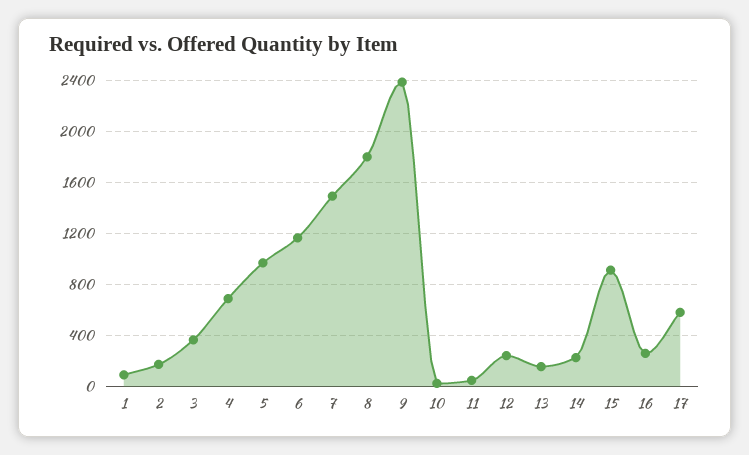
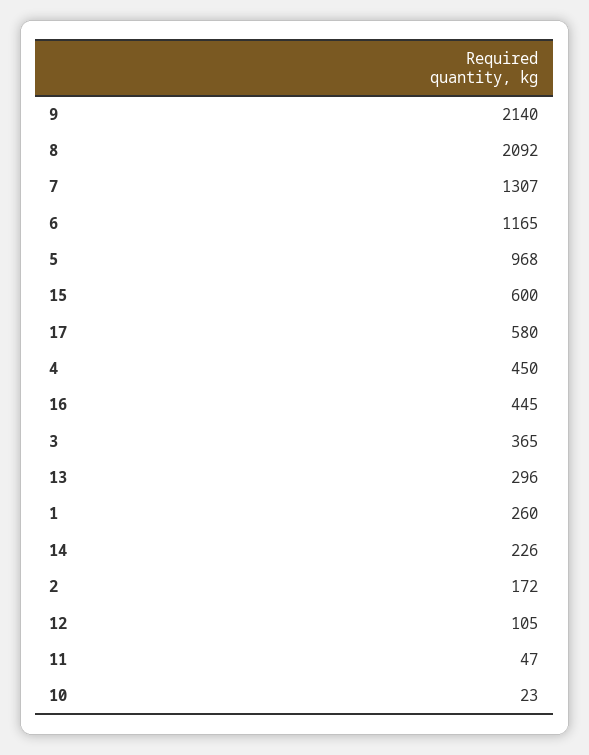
  {
-   "1": 100,
+   "1": 260,
    "2": 172,
    "3": 365,
-   "4": 700,
+   "4": 450,
    "5": 968,
    "6": 1165,
-   "7": 1500,
+   "7": 1307,
-   "8": 1800,
+   "8": 2092,
-   "9": 2400,
+   "9": 2140,
    "10": 23,
    "11": 47,
-   "12": 250,
+   "12": 105,
-   "13": 150,
+   "13": 296,
    "14": 226,
-   "15": 900,
+   "15": 600,
-   "16": 250,
+   "16": 445,
    "17": 580
  }

